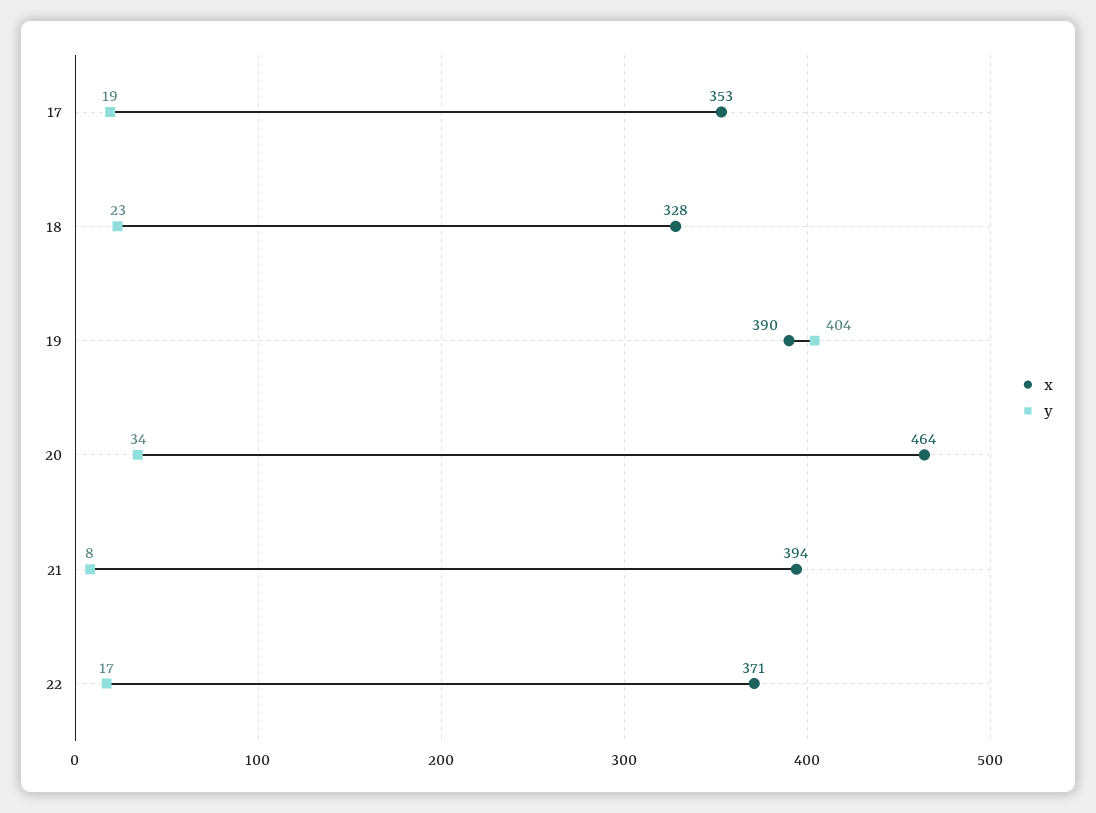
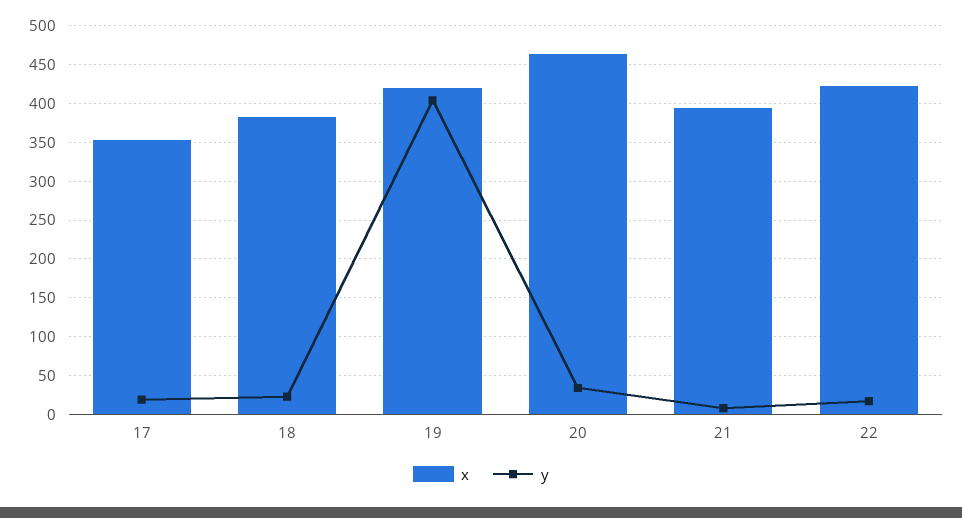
  {
    "x": {
      "17": 353,
-     "18": 328,
+     "18": 380,
-     "19": 390,
+     "19": 420,
      "20": 464,
      "21": 394,
-     "22": 371
+     "22": 420
    },
    "y": {
      "17": 19,
      "18": 23,
      "19": 404,
      "20": 34,
      "21": 8,
      "22": 17
    }
  }

